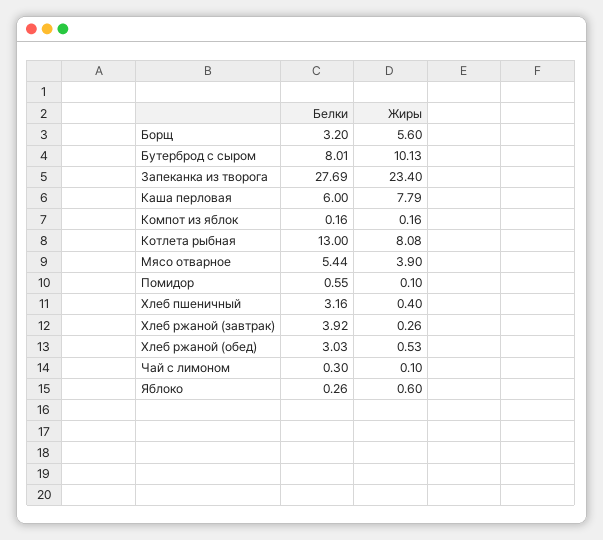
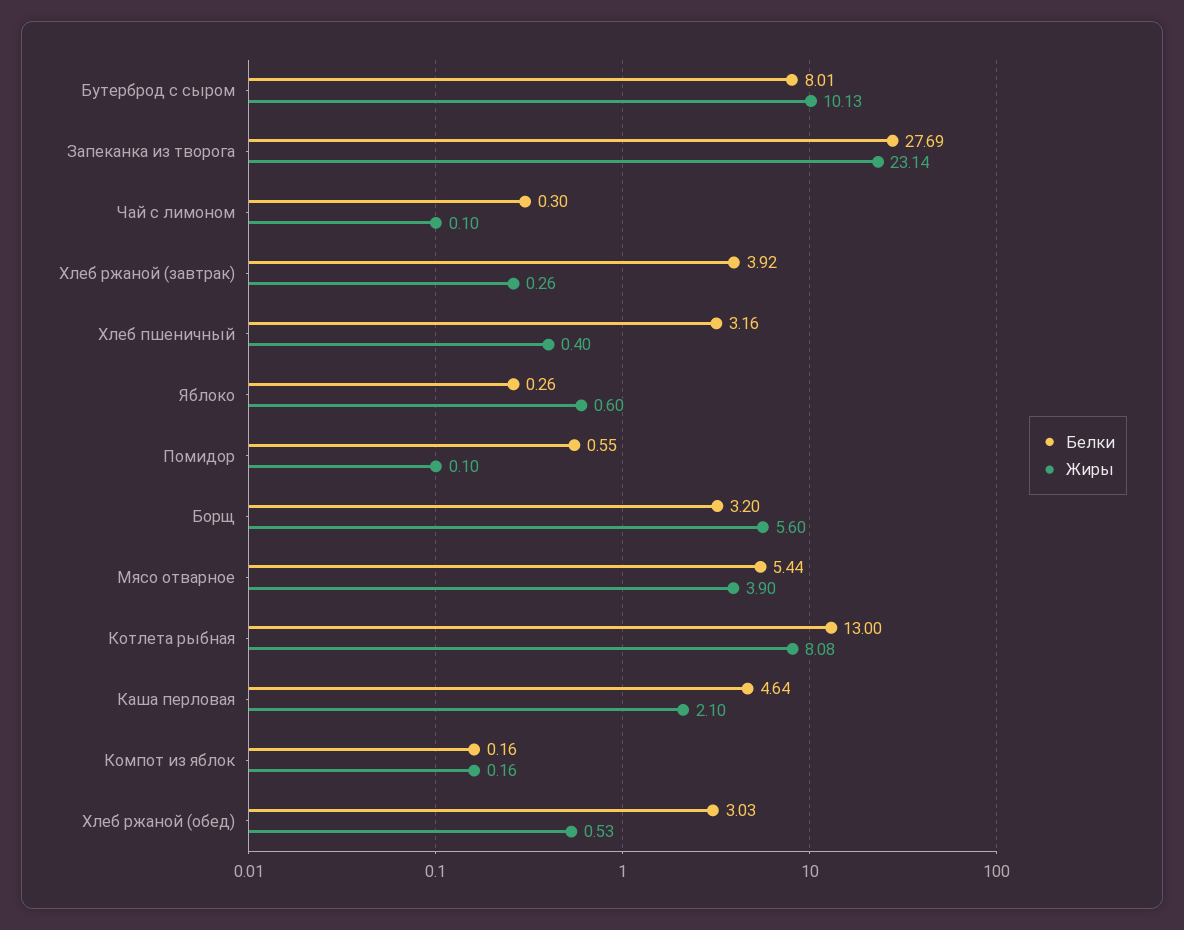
  {
    "Белки": {
      "Борщ": 3.2,
      "Бутерброд с сыром": 8.01,
      "Запеканка из творога": 27.69,
-     "Каша перловая": 6,
+     "Каша перловая": 4.64,
      "Компот из яблок": 0.16,
      "Котлета рыбная": 13,
      "Мясо отварное": 5.44,
      "Помидор": 0.55,
      "Хлеб пшеничный": 3.16,
      "Хлеб ржаной (завтрак)": 3.92,
      "Хлеб ржаной (обед)": 3.03,
      "Чай с лимоном": 0.3,
      "Яблоко": 0.26
    },
    "Жиры": {
      "Борщ": 5.6,
      "Бутерброд с сыром": 10.13,
-     "Запеканка из творога": 23.4,
+     "Запеканка из творога": 23.14,
-     "Каша перловая": 7.79,
+     "Каша перловая": 2.1,
      "Компот из яблок": 0.16,
      "Котлета рыбная": 8.08,
      "Мясо отварное": 3.9,
      "Помидор": 0.1,
      "Хлеб пшеничный": 0.4,
      "Хлеб ржаной (завтрак)": 0.26,
      "Хлеб ржаной (обед)": 0.53,
      "Чай с лимоном": 0.1,
      "Яблоко": 0.6
    }
  }

